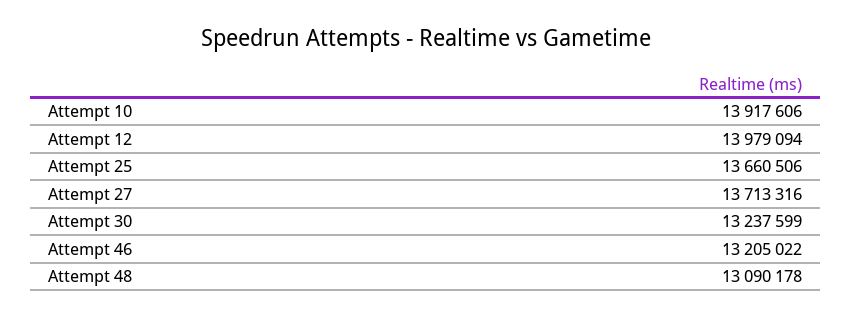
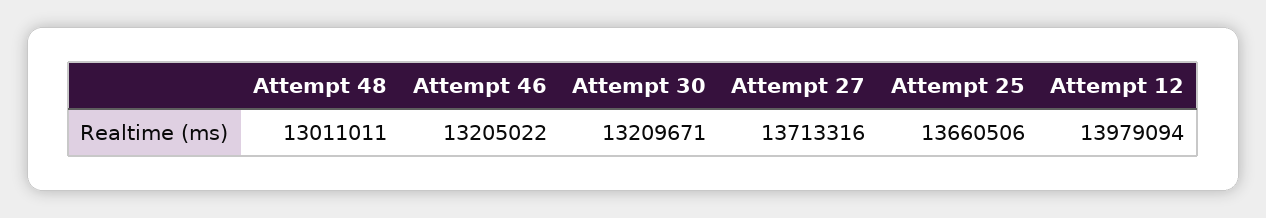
  {
-   "Attempt 10": 13917606,
    "Attempt 12": 13979094,
    "Attempt 25": 13660506,
    "Attempt 27": 13713316,
-   "Attempt 30": 13237599,
+   "Attempt 30": 13209671,
    "Attempt 46": 13205022,
-   "Attempt 48": 13090178
+   "Attempt 48": 13011011
  }

